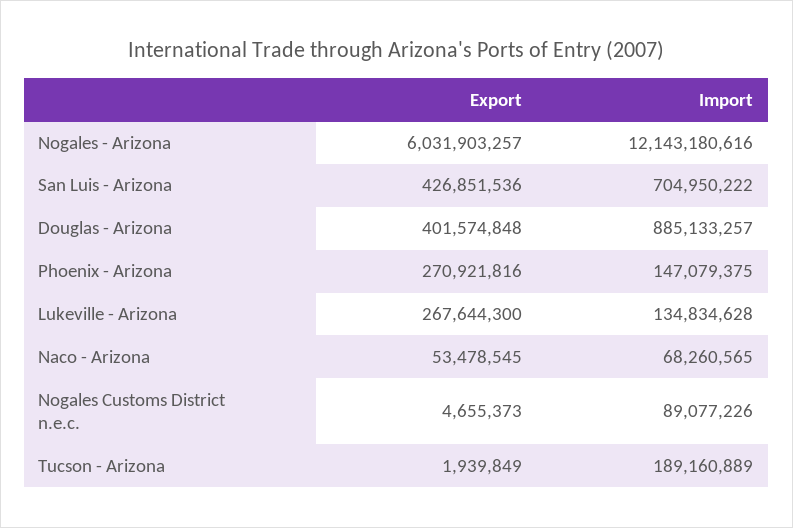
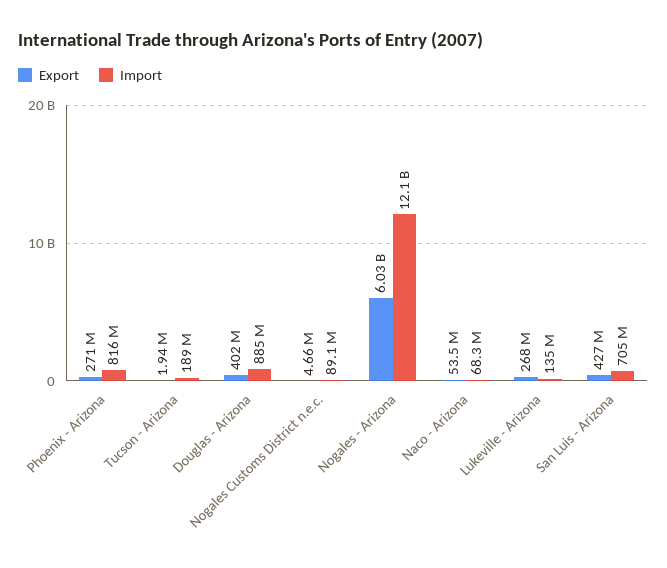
  {
    "Export": {
      "Nogales - Arizona": 6031903257,
      "San Luis - Arizona": 426851536,
      "Douglas - Arizona": 401574848,
      "Phoenix - Arizona": 270921816,
      "Lukeville - Arizona": 267644300,
      "Naco - Arizona": 53478545,
      "Nogales Customs District n.e.c.": 4655373,
      "Tucson - Arizona": 1939849
    },
    "Import": {
      "Nogales - Arizona": 12143180616,
      "San Luis - Arizona": 704950222,
      "Douglas - Arizona": 885133257,
-     "Phoenix - Arizona": 147079375,
+     "Phoenix - Arizona": 816000000,
      "Lukeville - Arizona": 134834628,
      "Naco - Arizona": 68260565,
      "Nogales Customs District n.e.c.": 89077226,
      "Tucson - Arizona": 189160889
    }
  }

